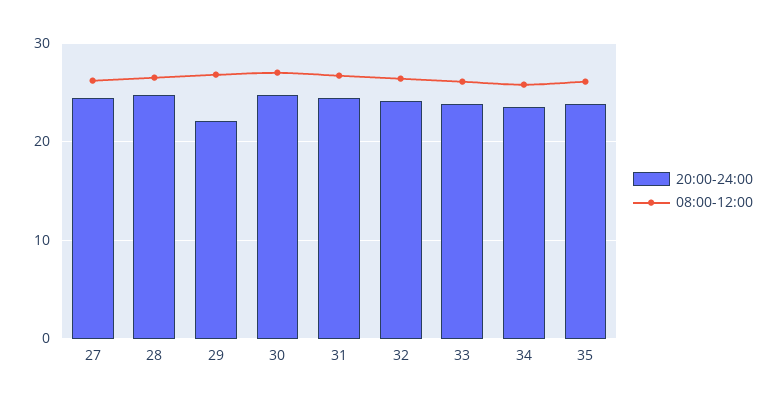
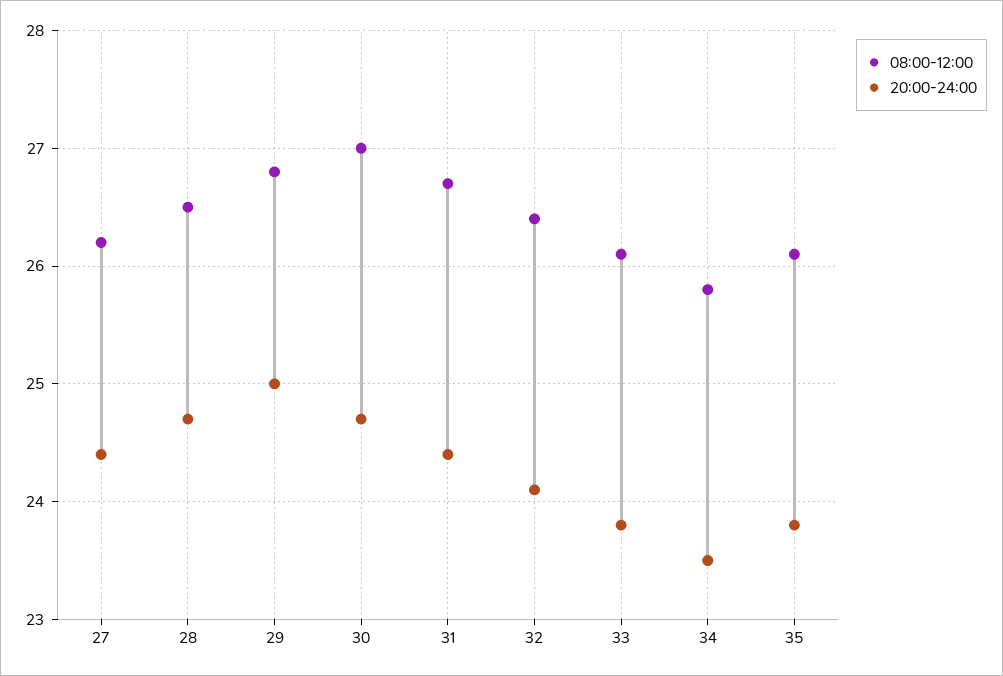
  {
    "20:00-24:00": {
      "27": 24.4,
      "28": 24.7,
-     "29": 22,
+     "29": 25,
      "30": 24.7,
      "31": 24.4,
      "32": 24.1,
      "33": 23.8,
      "34": 23.5,
      "35": 23.8
    },
    "08:00-12:00": {
      "27": 26.2,
      "28": 26.5,
      "29": 26.8,
      "30": 27,
      "31": 26.7,
      "32": 26.4,
      "33": 26.1,
      "34": 25.8,
      "35": 26.1
    }
  }

